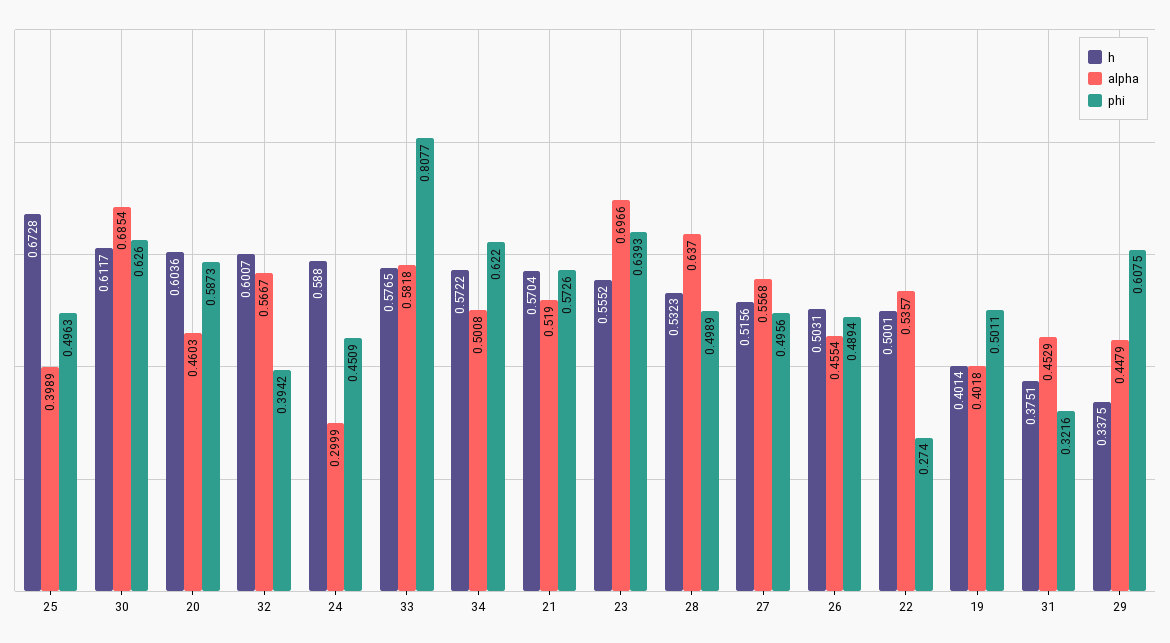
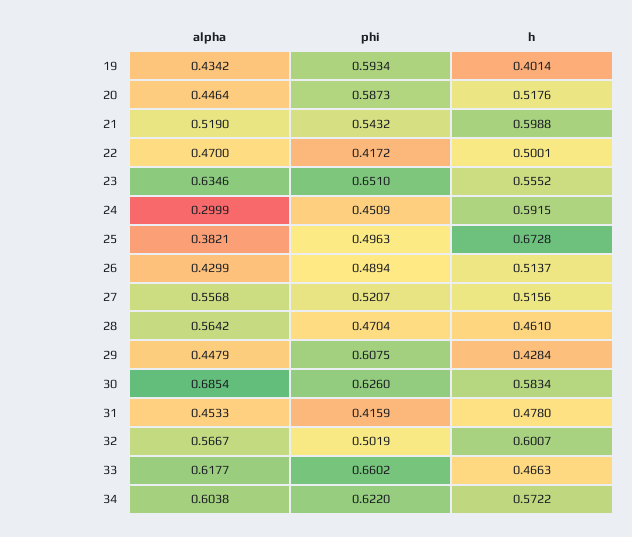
  {
    "h": {
      "25": 0.6728,
-     "30": 0.6117,
+     "30": 0.5834,
-     "20": 0.6036,
+     "20": 0.5176,
      "32": 0.6007,
-     "24": 0.588,
+     "24": 0.5915,
-     "33": 0.5765,
+     "33": 0.4663,
      "34": 0.5722,
-     "21": 0.5704,
+     "21": 0.5988,
      "23": 0.5552,
-     "28": 0.5323,
+     "28": 0.461,
      "27": 0.5156,
-     "26": 0.5031,
+     "26": 0.5137,
      "22": 0.5001,
      "19": 0.4014,
-     "31": 0.3751,
+     "31": 0.478,
-     "29": 0.3375
+     "29": 0.4284
    },
    "alpha": {
-     "25": 0.3989,
+     "25": 0.3821,
      "30": 0.6854,
-     "20": 0.4603,
+     "20": 0.4464,
      "32": 0.5667,
      "24": 0.2999,
-     "33": 0.5818,
+     "33": 0.6177,
-     "34": 0.5008,
+     "34": 0.6038,
      "21": 0.519,
-     "23": 0.6966,
+     "23": 0.6346,
-     "28": 0.637,
+     "28": 0.5642,
      "27": 0.5568,
-     "26": 0.4554,
+     "26": 0.4299,
-     "22": 0.5357,
+     "22": 0.47,
-     "19": 0.4018,
+     "19": 0.4342,
-     "31": 0.4529,
+     "31": 0.4533,
      "29": 0.4479
    },
    "phi": {
      "25": 0.4963,
      "30": 0.626,
      "20": 0.5873,
-     "32": 0.3942,
+     "32": 0.5019,
      "24": 0.4509,
-     "33": 0.8077,
+     "33": 0.6602,
      "34": 0.622,
-     "21": 0.5726,
+     "21": 0.5432,
-     "23": 0.6393,
+     "23": 0.651,
-     "28": 0.4989,
+     "28": 0.4704,
-     "27": 0.4956,
+     "27": 0.5207,
      "26": 0.4894,
-     "22": 0.274,
+     "22": 0.4172,
-     "19": 0.5011,
+     "19": 0.5934,
-     "31": 0.3216,
+     "31": 0.4159,
      "29": 0.6075
    }
  }

